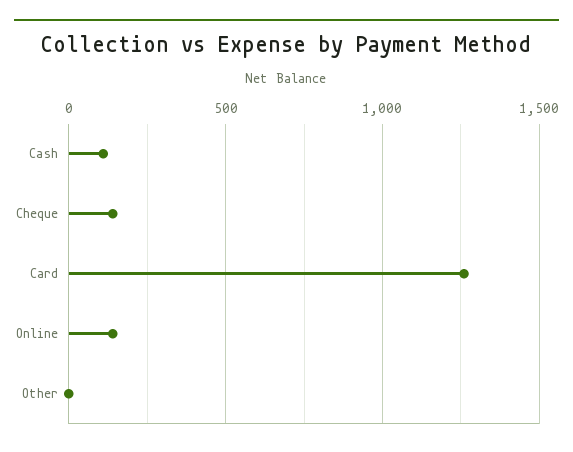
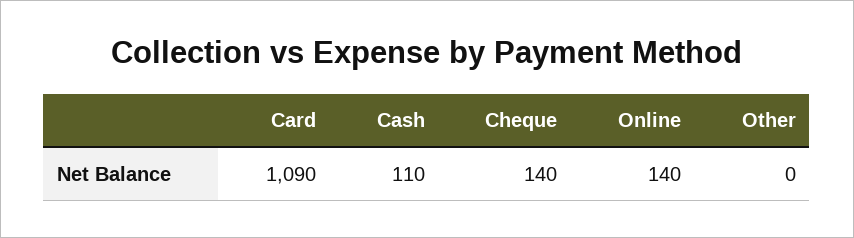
  {
    "Cash": 110,
    "Cheque": 140,
-   "Card": 1250,
+   "Card": 1090,
    "Online": 140,
    "Other": 0
  }

